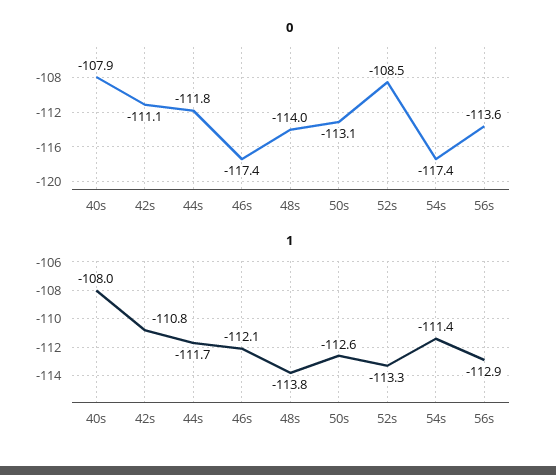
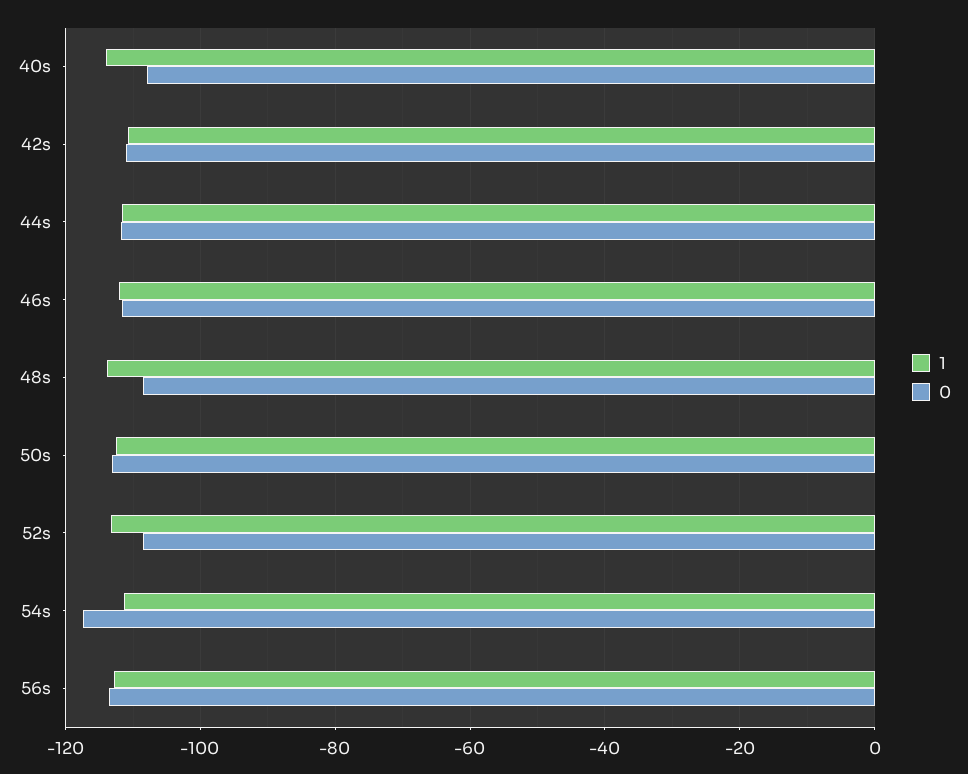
  {
    "0": {
      "40s": -107.9,
      "42s": -111.1,
      "44s": -111.8,
-     "46s": -117.4,
+     "46s": -112,
-     "48s": -114,
+     "48s": -108,
      "50s": -113.1,
      "52s": -108.5,
      "54s": -117.4,
      "56s": -113.6
    },
    "1": {
-     "40s": -108,
+     "40s": -114,
      "42s": -110.8,
      "44s": -111.7,
      "46s": -112.1,
      "48s": -113.8,
      "50s": -112.6,
      "52s": -113.3,
      "54s": -111.4,
      "56s": -112.9
    }
  }

